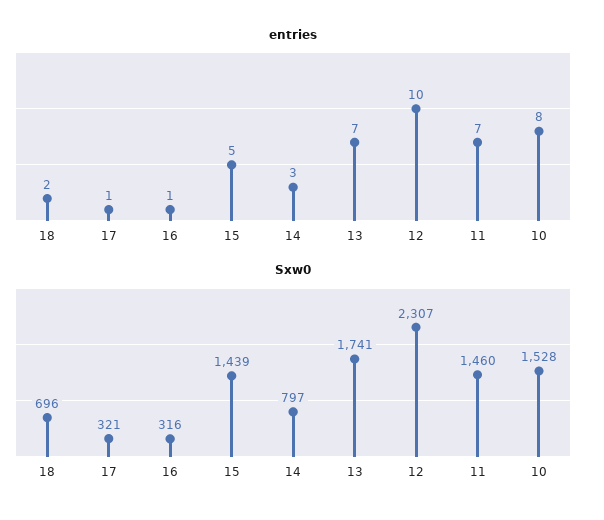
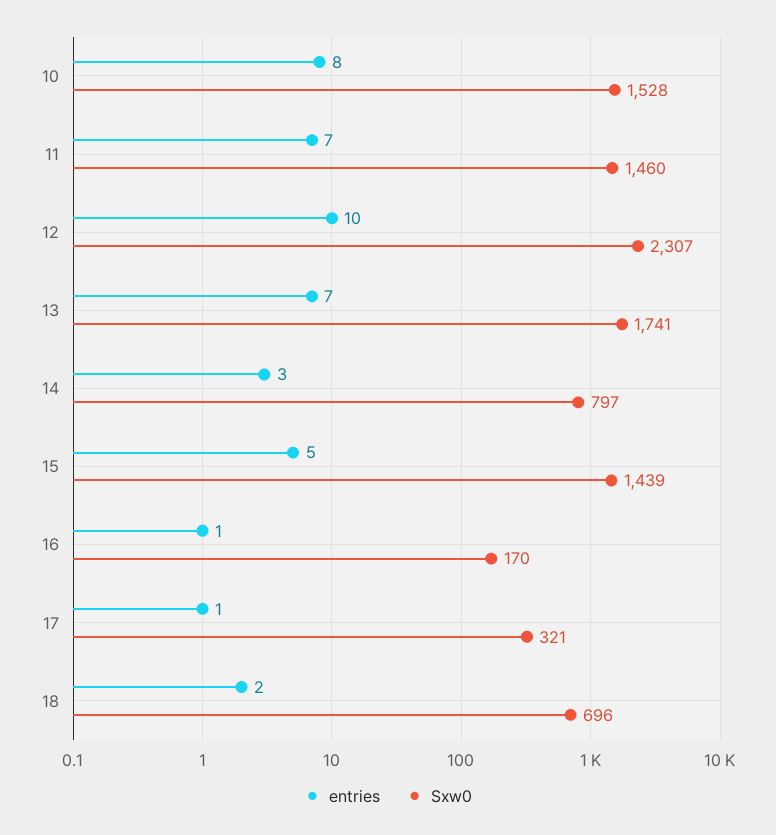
  {
    "entries": {
      "18": 2,
      "17": 1,
      "16": 1,
      "15": 5,
      "14": 3,
      "13": 7,
      "12": 10,
      "11": 7,
      "10": 8
    },
    "Sxw0": {
      "18": 696,
      "17": 321,
-     "16": 316,
+     "16": 170,
      "15": 1439,
      "14": 797,
      "13": 1741,
      "12": 2307,
      "11": 1460,
      "10": 1528
    }
  }

